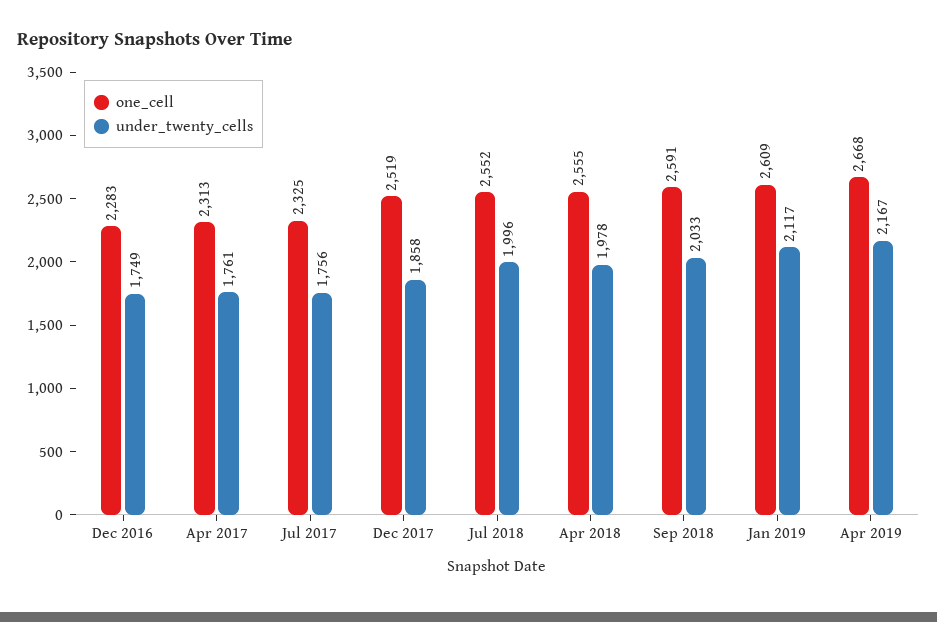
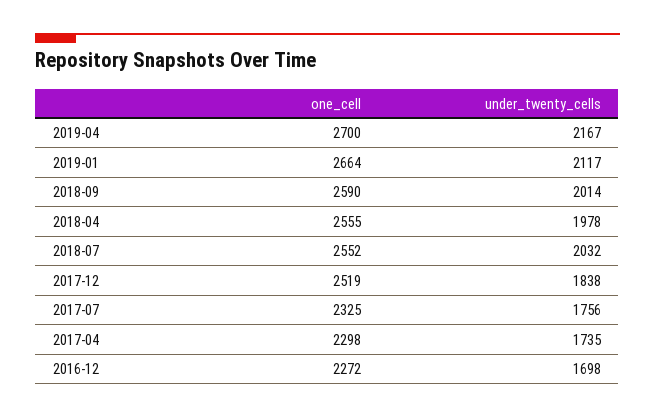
  {
    "one_cell": {
-     "Dec 2016": 2283,
+     "Dec 2016": 2272,
-     "Apr 2017": 2313,
+     "Apr 2017": 2298,
      "Jul 2017": 2325,
      "Dec 2017": 2519,
      "Jul 2018": 2552,
      "Apr 2018": 2555,
-     "Sep 2018": 2591,
+     "Sep 2018": 2590,
-     "Jan 2019": 2609,
+     "Jan 2019": 2664,
-     "Apr 2019": 2668
+     "Apr 2019": 2700
    },
    "under_twenty_cells": {
-     "Dec 2016": 1749,
+     "Dec 2016": 1698,
-     "Apr 2017": 1761,
+     "Apr 2017": 1735,
      "Jul 2017": 1756,
-     "Dec 2017": 1858,
+     "Dec 2017": 1838,
-     "Jul 2018": 1996,
+     "Jul 2018": 2032,
      "Apr 2018": 1978,
-     "Sep 2018": 2033,
+     "Sep 2018": 2014,
      "Jan 2019": 2117,
      "Apr 2019": 2167
    }
  }

